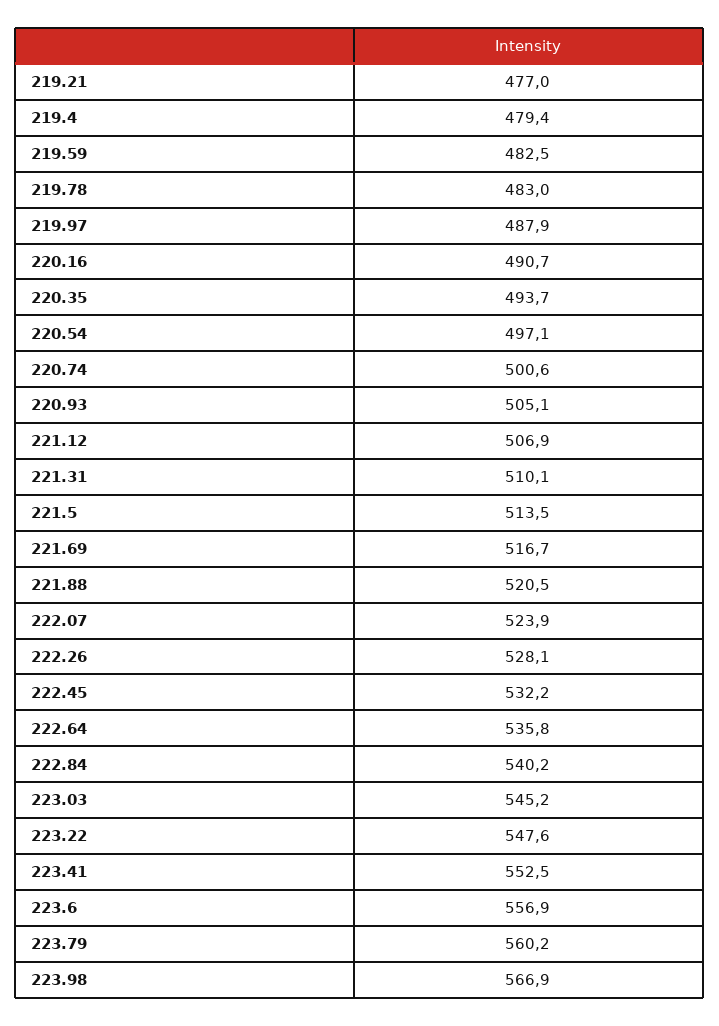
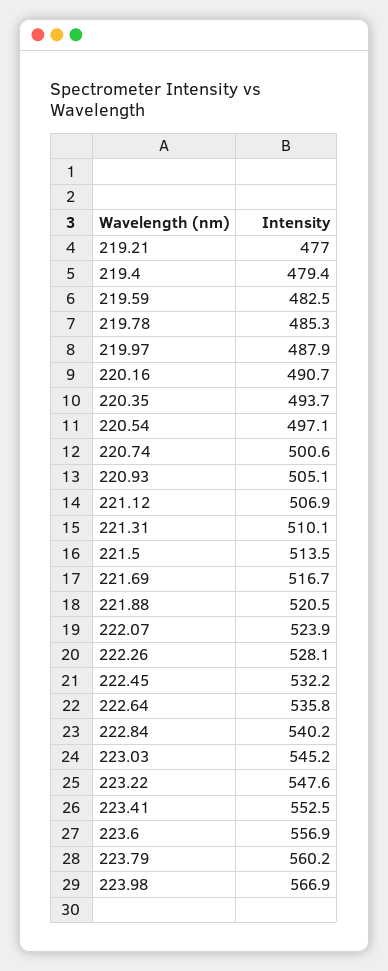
  {
    "219.21": 477,
    "219.4": 479.4,
    "219.59": 482.5,
-   "219.78": 483,
+   "219.78": 485.3,
    "219.97": 487.9,
    "220.16": 490.7,
    "220.35": 493.7,
    "220.54": 497.1,
    "220.74": 500.6,
    "220.93": 505.1,
    "221.12": 506.9,
    "221.31": 510.1,
    "221.5": 513.5,
    "221.69": 516.7,
    "221.88": 520.5,
    "222.07": 523.9,
    "222.26": 528.1,
    "222.45": 532.2,
    "222.64": 535.8,
    "222.84": 540.2,
    "223.03": 545.2,
    "223.22": 547.6,
    "223.41": 552.5,
    "223.6": 556.9,
    "223.79": 560.2,
    "223.98": 566.9
  }

